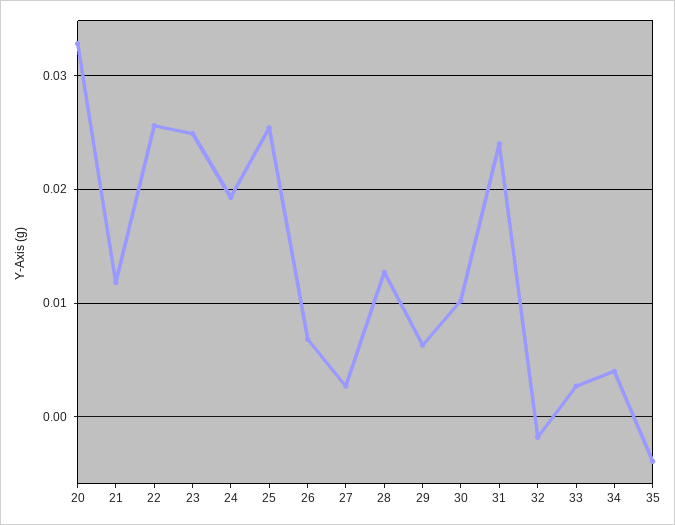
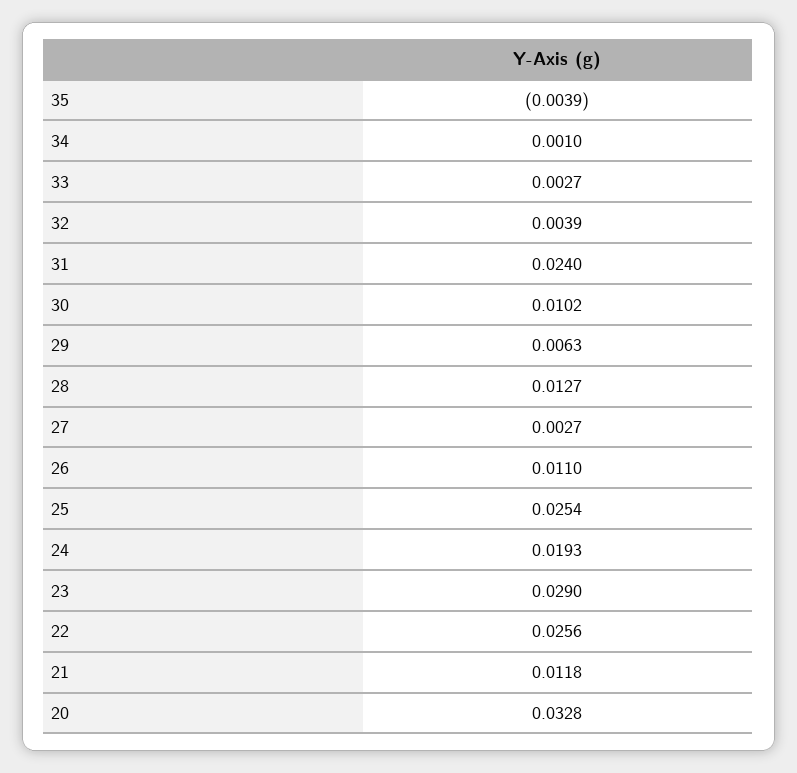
  {
    "20": 0.0328,
    "21": 0.0118,
    "22": 0.0256,
-   "23": 0.025,
+   "23": 0.029,
    "24": 0.0193,
    "25": 0.0254,
-   "26": 0.007,
+   "26": 0.011,
    "27": 0.0027,
    "28": 0.0127,
    "29": 0.0063,
    "30": 0.0102,
    "31": 0.024,
-   "32": -0.002,
+   "32": 0.0039,
    "33": 0.0027,
-   "34": 0.004,
+   "34": 0.001,
    "35": -0.0039
  }

